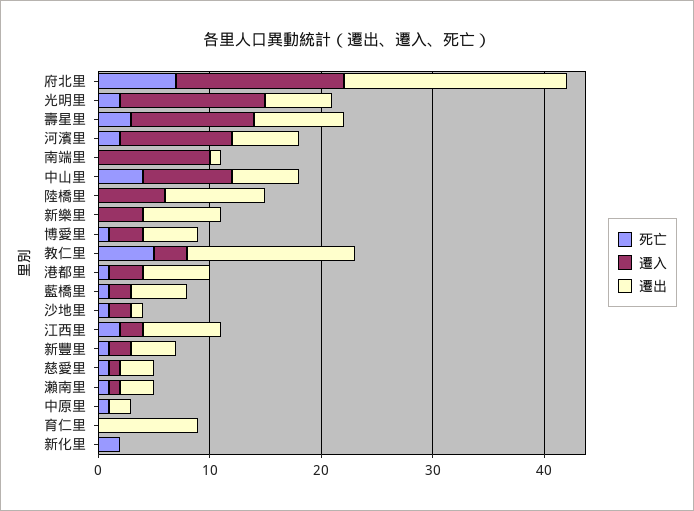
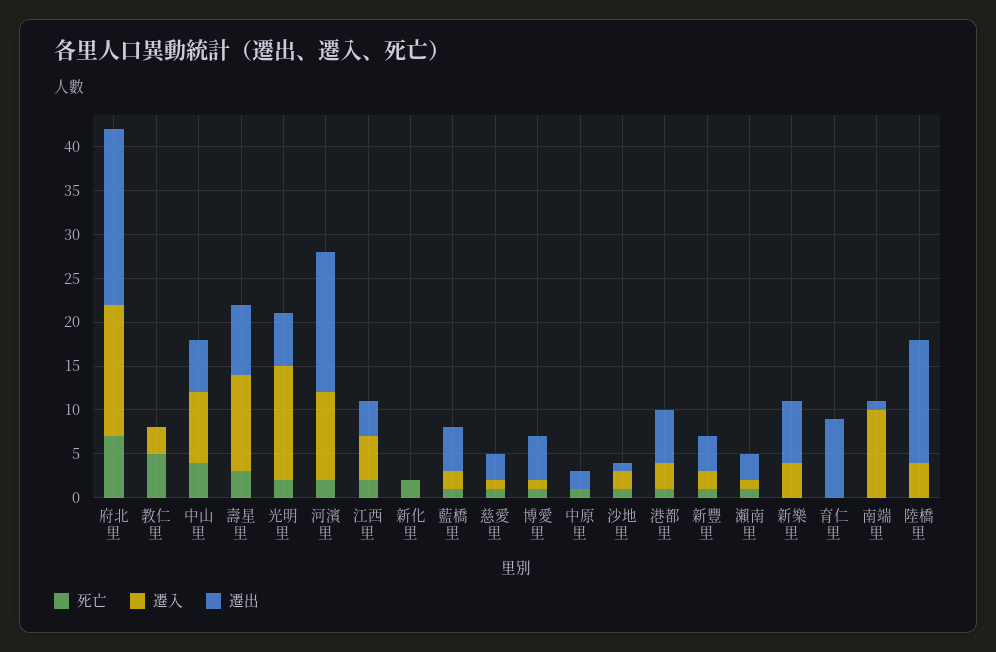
  {
    "死亡": {
      "府北里": 7,
      "光明里": 2,
      "壽星里": 3,
      "河濱里": 2,
      "南端里": 0,
      "中山里": 4,
      "陸橋里": 0,
      "新樂里": 0,
      "博愛里": 1,
      "教仁里": 5,
      "港都里": 1,
      "藍橋里": 1,
      "沙地里": 1,
      "江西里": 2,
      "新豐里": 1,
      "慈愛里": 1,
      "瀨南里": 1,
      "中原里": 1,
      "育仁里": 0,
      "新化里": 2
    },
    "遷入": {
      "府北里": 15,
      "光明里": 13,
      "壽星里": 11,
      "河濱里": 10,
      "南端里": 10,
      "中山里": 8,
-     "陸橋里": 6,
+     "陸橋里": 4,
      "新樂里": 4,
-     "博愛里": 3,
+     "博愛里": 1,
      "教仁里": 3,
      "港都里": 3,
      "藍橋里": 2,
      "沙地里": 2,
-     "江西里": 2,
+     "江西里": 5,
      "新豐里": 2,
      "慈愛里": 1,
      "瀨南里": 1,
      "中原里": 0,
      "育仁里": 0,
      "新化里": 0
    },
    "遷出": {
      "府北里": 20,
      "光明里": 6,
      "壽星里": 8,
-     "河濱里": 6,
+     "河濱里": 16,
      "南端里": 1,
      "中山里": 6,
-     "陸橋里": 9,
+     "陸橋里": 14,
      "新樂里": 7,
      "博愛里": 5,
-     "教仁里": 15,
+     "教仁里": 0,
      "港都里": 6,
      "藍橋里": 5,
      "沙地里": 1,
-     "江西里": 7,
+     "江西里": 4,
      "新豐里": 4,
      "慈愛里": 3,
      "瀨南里": 3,
      "中原里": 2,
      "育仁里": 9,
      "新化里": 0
    }
  }

